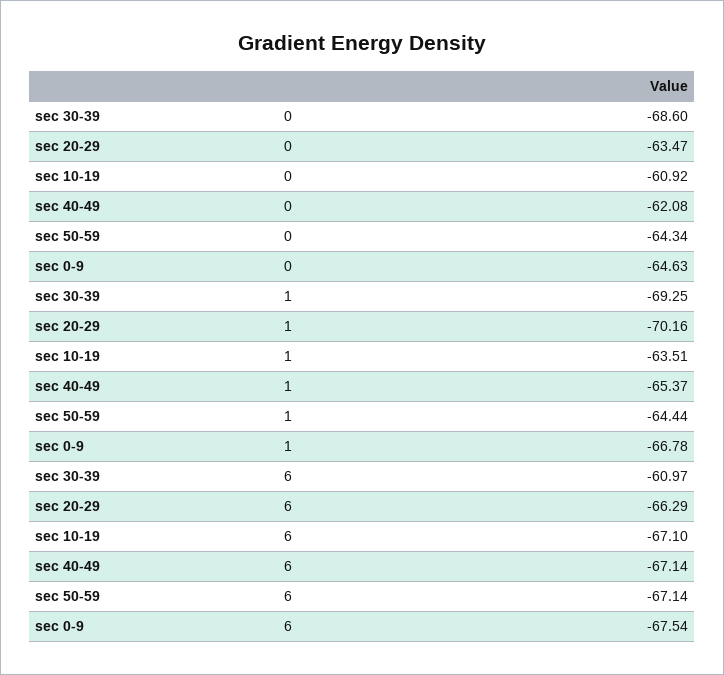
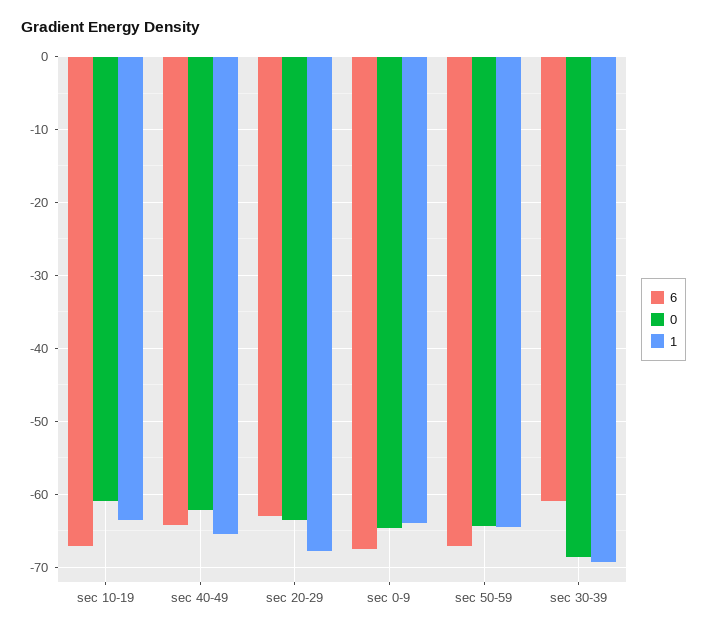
  {
    "0": {
      "sec 30-39": -68.6,
      "sec 20-29": -63.47,
      "sec 10-19": -60.92,
      "sec 40-49": -62.08,
      "sec 50-59": -64.34,
      "sec 0-9": -64.63
    },
    "1": {
      "sec 30-39": -69.25,
-     "sec 20-29": -70.16,
+     "sec 20-29": -68,
      "sec 10-19": -63.51,
      "sec 40-49": -65.37,
      "sec 50-59": -64.44,
-     "sec 0-9": -66.78
+     "sec 0-9": -64
    },
    "6": {
      "sec 30-39": -60.97,
-     "sec 20-29": -66.29,
+     "sec 20-29": -63,
      "sec 10-19": -67.1,
-     "sec 40-49": -67.14,
+     "sec 40-49": -64,
      "sec 50-59": -67.14,
      "sec 0-9": -67.54
    }
  }

